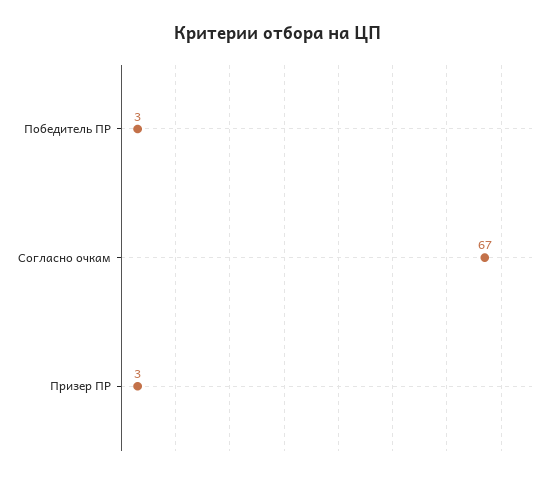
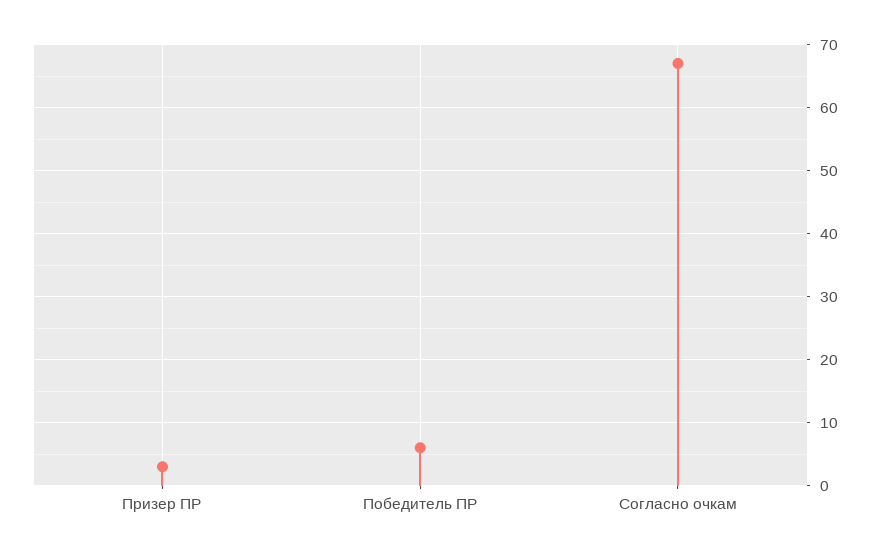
  {
-   "Победитель ПР": 3,
+   "Победитель ПР": 6,
    "Согласно очкам": 67,
    "Призер ПР": 3
  }

